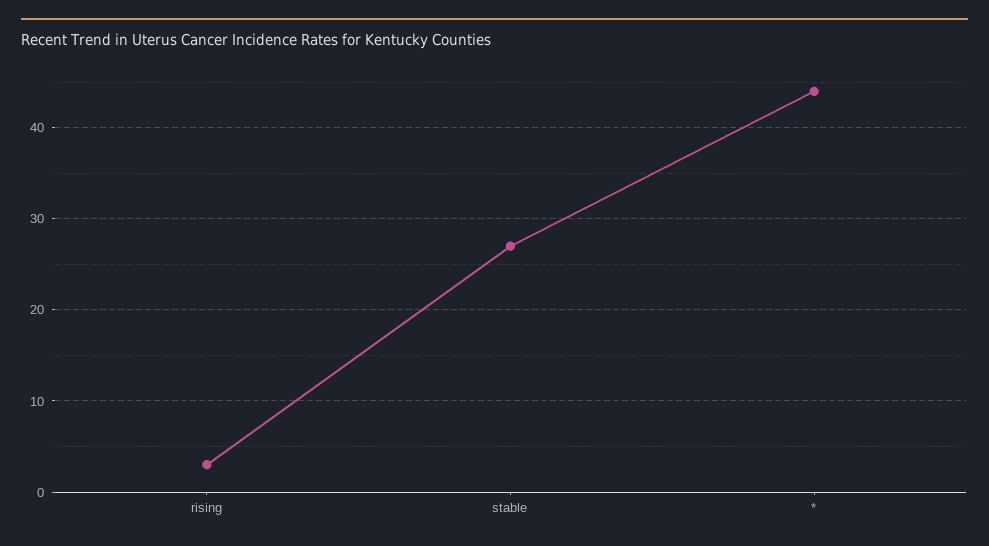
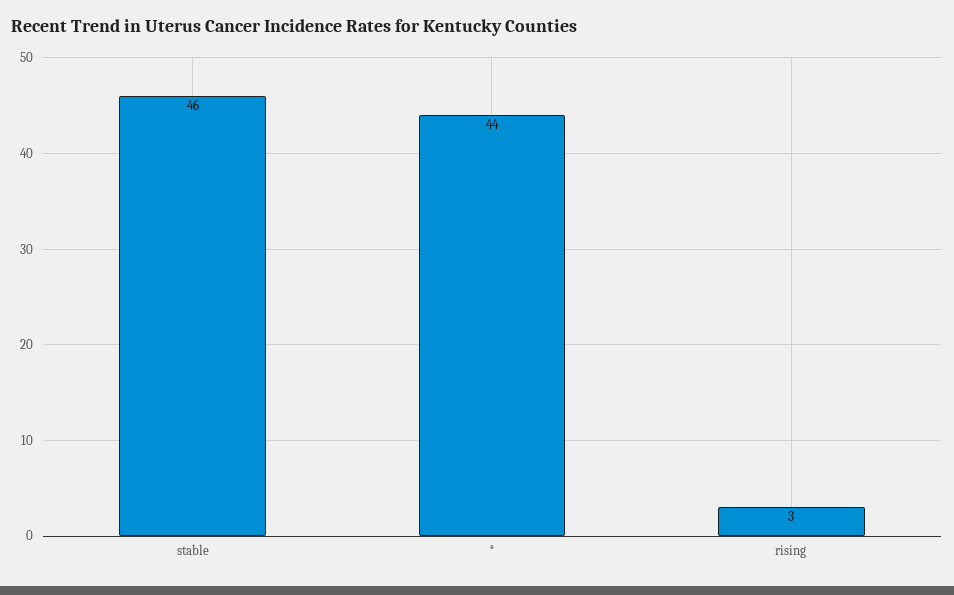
  {
    "rising": 3,
-   "stable": 27,
+   "stable": 46,
    "*": 44
  }

